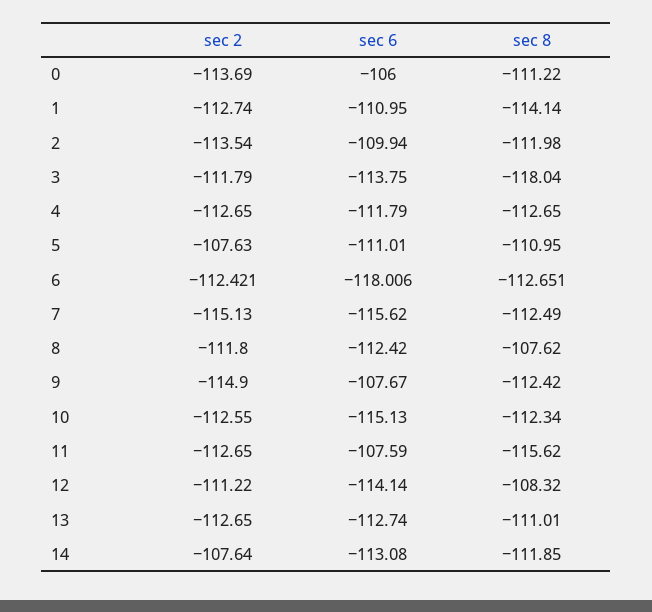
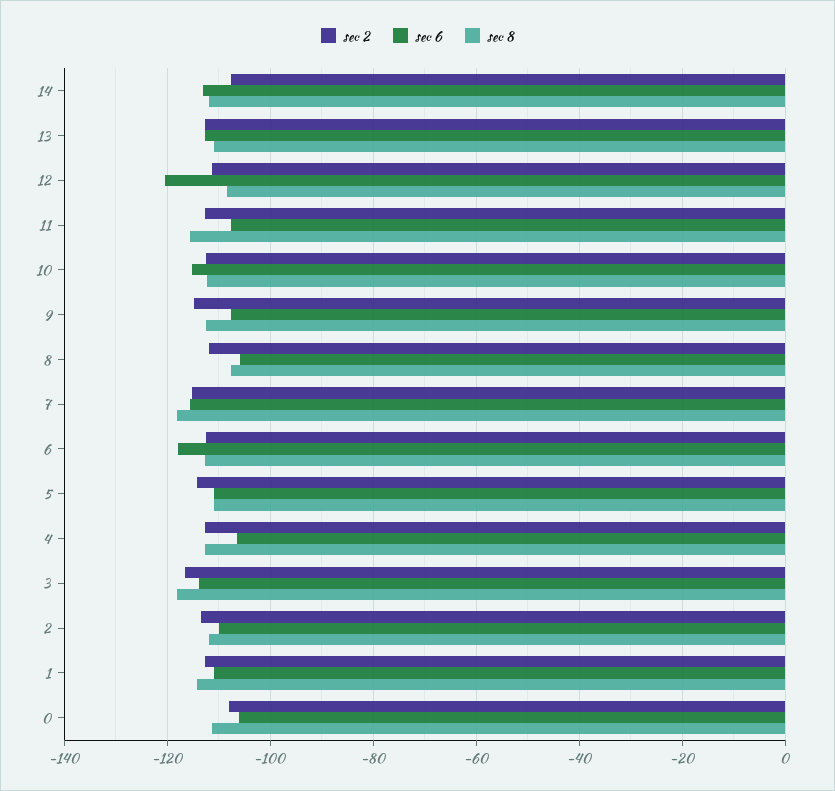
  {
    "sec 2": {
-     "0": -113.69,
+     "0": -108,
      "1": -112.74,
      "2": -113.54,
-     "3": -111.79,
+     "3": -116,
      "4": -112.65,
-     "5": -107.63,
+     "5": -114,
      "6": -112.421,
      "7": -115.13,
      "8": -111.8,
      "9": -114.9,
      "10": -112.55,
      "11": -112.65,
      "12": -111.22,
      "13": -112.65,
      "14": -107.64
    },
    "sec 6": {
      "0": -106,
      "1": -110.95,
      "2": -109.94,
      "3": -113.75,
-     "4": -111.79,
+     "4": -106,
      "5": -111.01,
      "6": -118.006,
      "7": -115.62,
-     "8": -112.42,
+     "8": -106,
      "9": -107.67,
      "10": -115.13,
      "11": -107.59,
-     "12": -114.14,
+     "12": -120,
      "13": -112.74,
      "14": -113.08
    },
    "sec 8": {
      "0": -111.22,
      "1": -114.14,
      "2": -111.98,
      "3": -118.04,
      "4": -112.65,
      "5": -110.95,
      "6": -112.651,
-     "7": -112.49,
+     "7": -118,
      "8": -107.62,
      "9": -112.42,
      "10": -112.34,
      "11": -115.62,
      "12": -108.32,
      "13": -111.01,
      "14": -111.85
    }
  }

